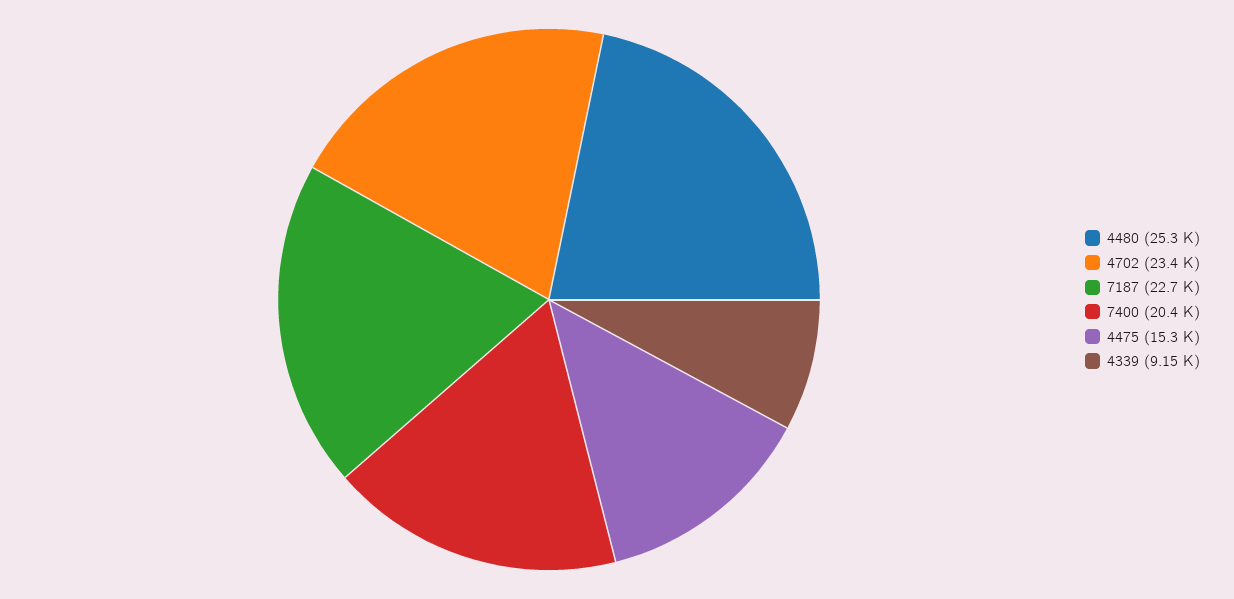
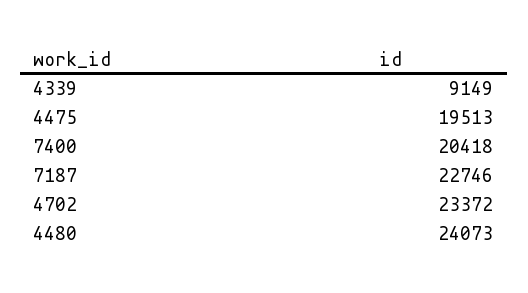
  {
-   "4480": 25300,
+   "4480": 24073,
    "4702": 23372,
    "7187": 22746,
    "7400": 20418,
-   "4475": 15300,
+   "4475": 19513,
    "4339": 9149
  }

